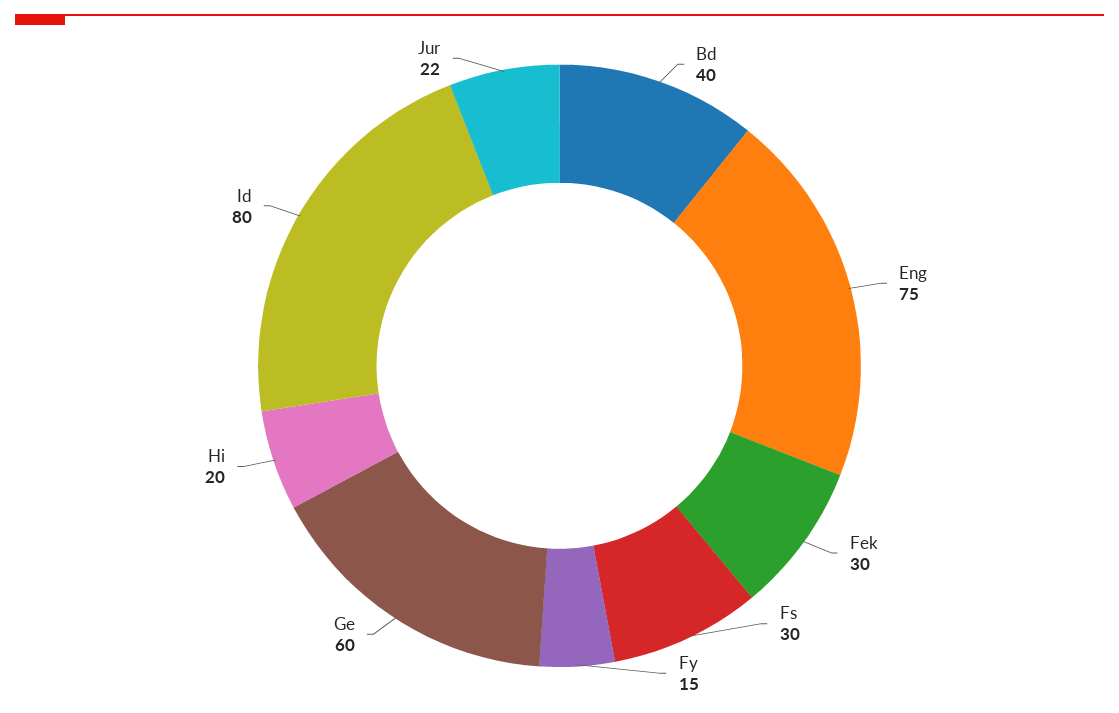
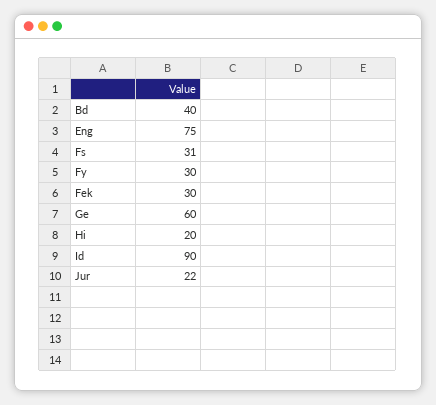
  {
    "Bd": 40,
    "Eng": 75,
    "Fek": 30,
-   "Fs": 30,
+   "Fs": 31,
-   "Fy": 15,
+   "Fy": 30,
    "Ge": 60,
    "Hi": 20,
-   "Id": 80,
+   "Id": 90,
    "Jur": 22
  }

